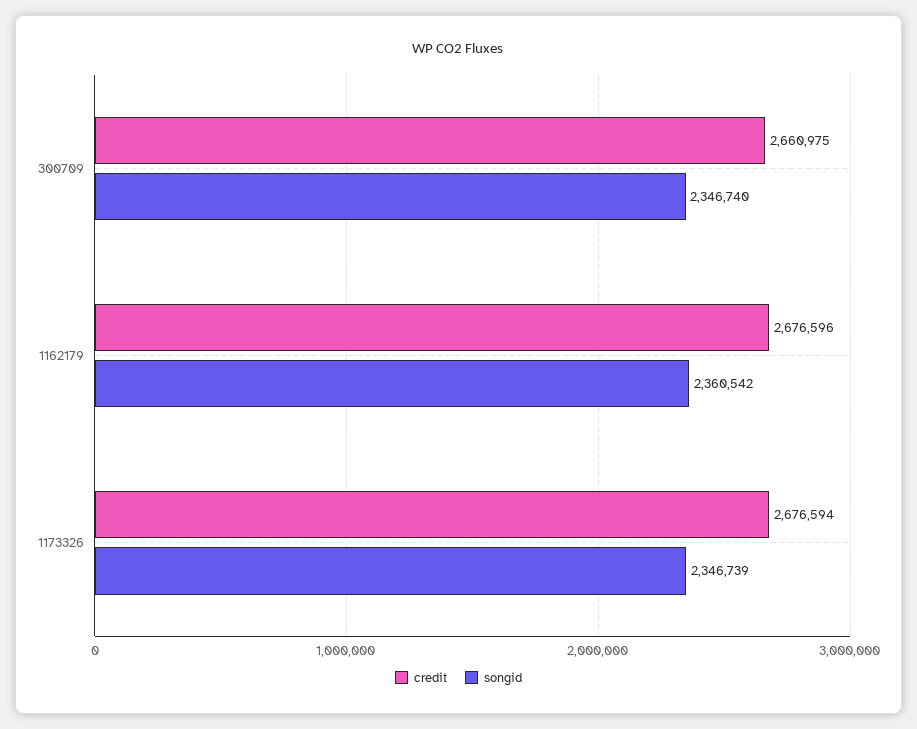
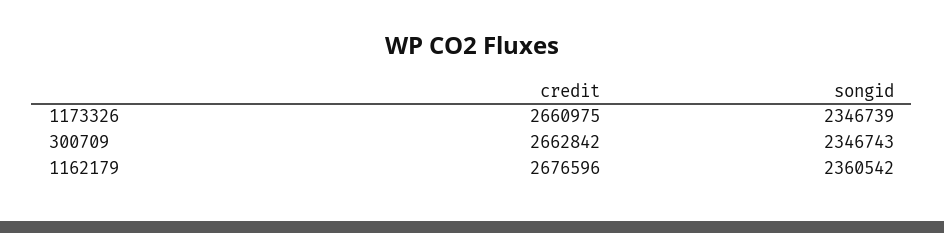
  {
    "credit": {
-     "300709": 2660975,
+     "300709": 2662842,
      "1162179": 2676596,
-     "1173326": 2676594
+     "1173326": 2660975
    },
    "songid": {
-     "300709": 2346740,
+     "300709": 2346743,
      "1162179": 2360542,
      "1173326": 2346739
    }
  }

